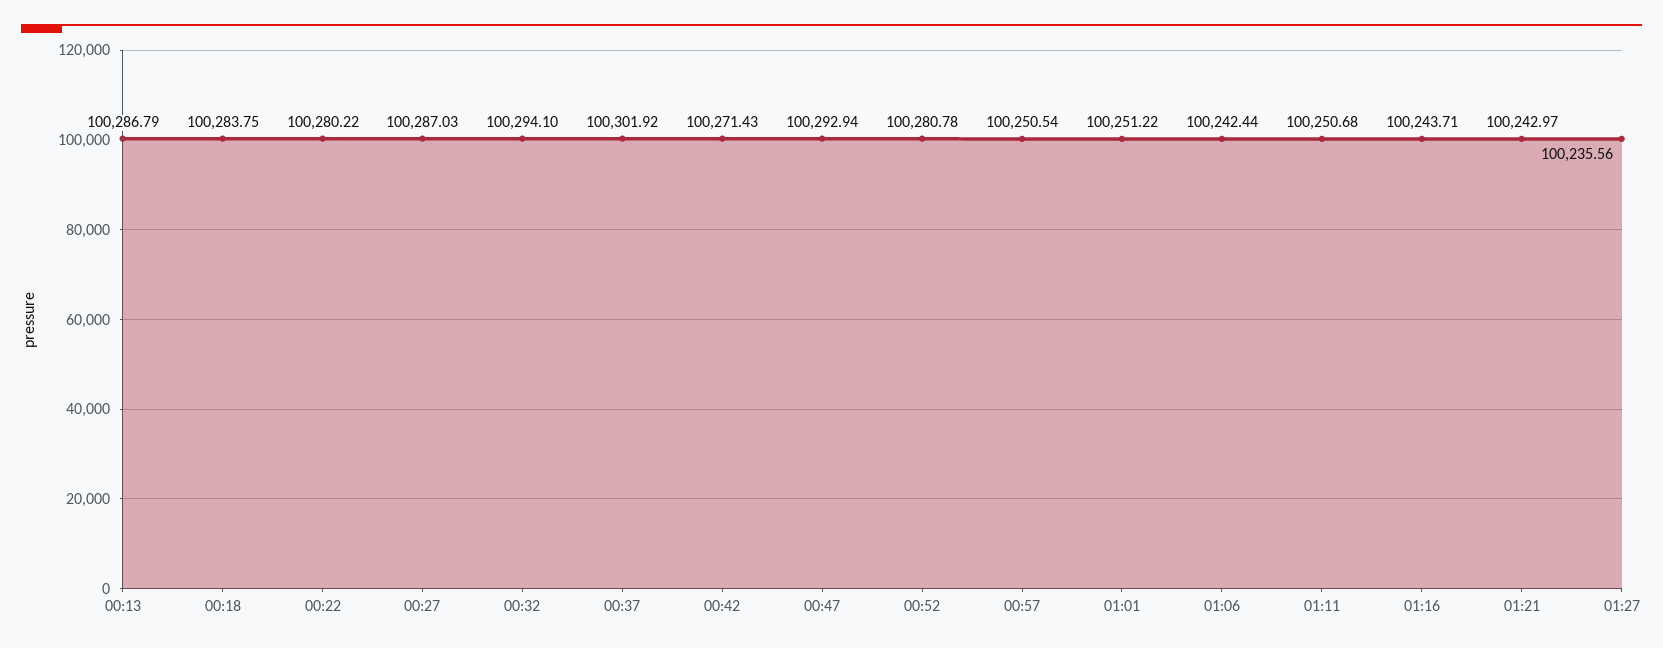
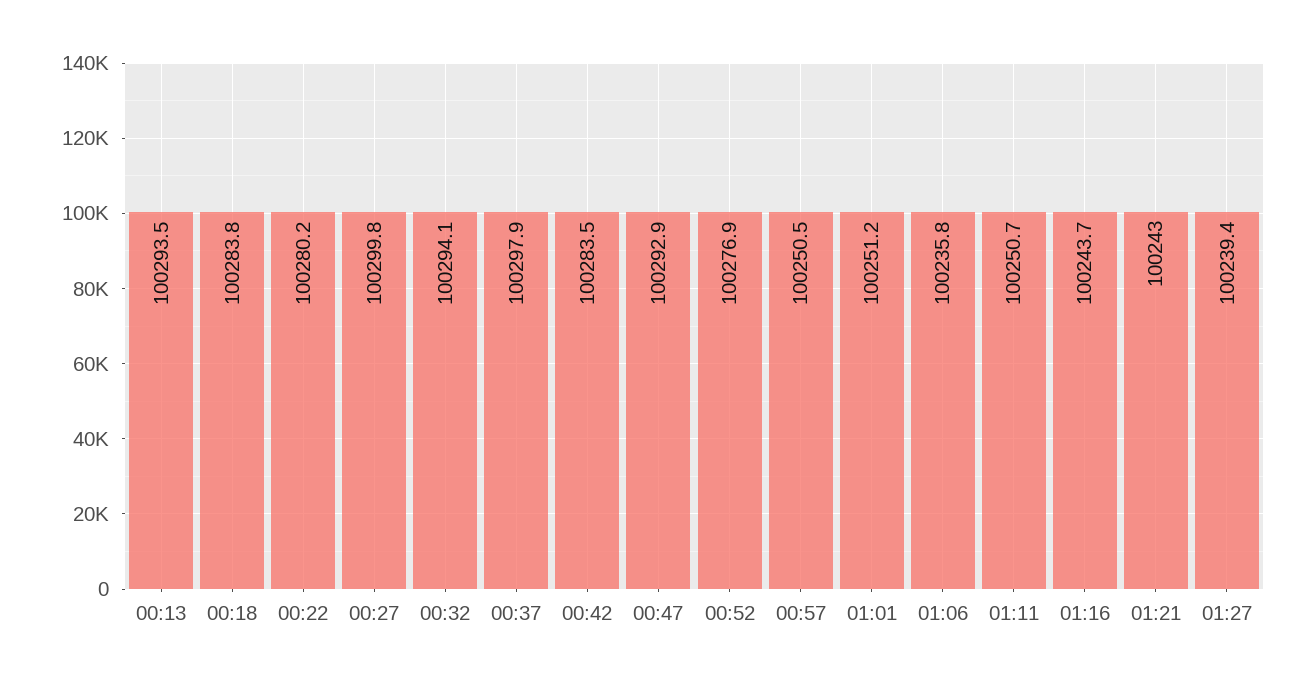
  {
-   "00:13": 100286.79,
+   "00:13": 100293.5,
    "00:18": 100283.75,
    "00:22": 100280.22,
-   "00:27": 100287.03,
+   "00:27": 100299.8,
    "00:32": 100294.1,
-   "00:37": 100301.92,
+   "00:37": 100297.9,
-   "00:42": 100271.43,
+   "00:42": 100283.5,
    "00:47": 100292.94,
-   "00:52": 100280.78,
+   "00:52": 100276.9,
    "00:57": 100250.54,
    "01:01": 100251.22,
-   "01:06": 100242.44,
+   "01:06": 100235.8,
    "01:11": 100250.68,
    "01:16": 100243.71,
    "01:21": 100242.97,
-   "01:27": 100235.56
+   "01:27": 100239.4
  }

